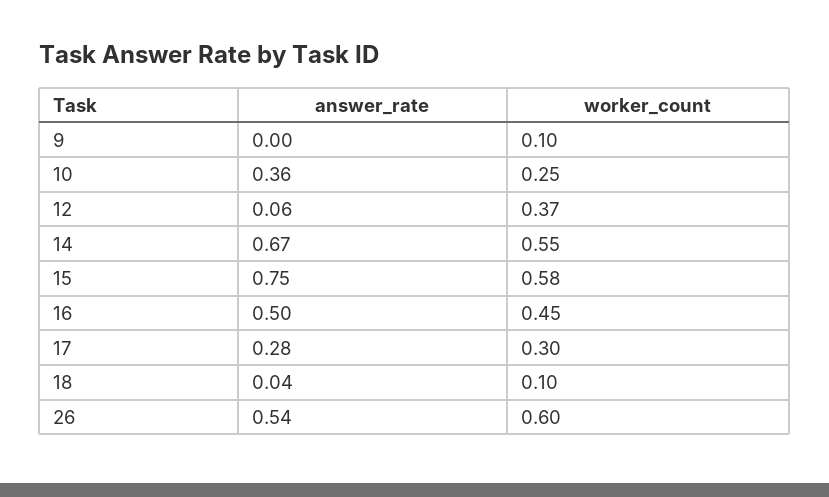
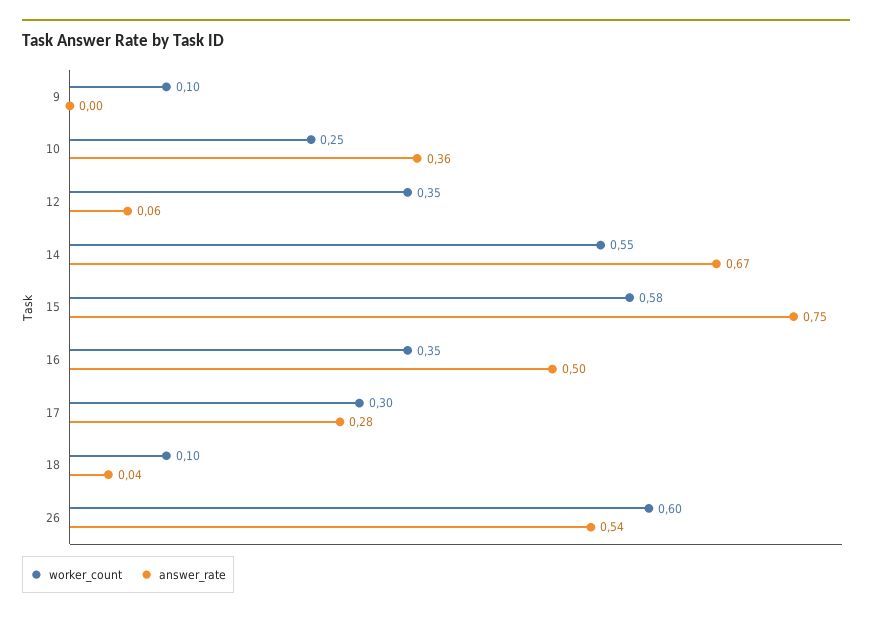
  {
    "answer_rate": {
      "9": 0,
      "10": 0.36,
      "12": 0.06,
      "14": 0.67,
      "15": 0.75,
      "16": 0.5,
      "17": 0.28,
      "18": 0.04,
      "26": 0.54
    },
    "worker_count": {
      "9": 0.1,
      "10": 0.25,
-     "12": 0.37,
+     "12": 0.35,
      "14": 0.55,
      "15": 0.58,
-     "16": 0.45,
+     "16": 0.35,
      "17": 0.3,
      "18": 0.1,
      "26": 0.6
    }
  }

